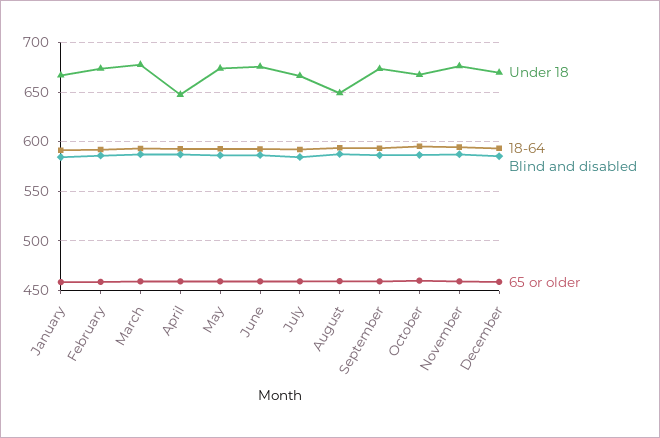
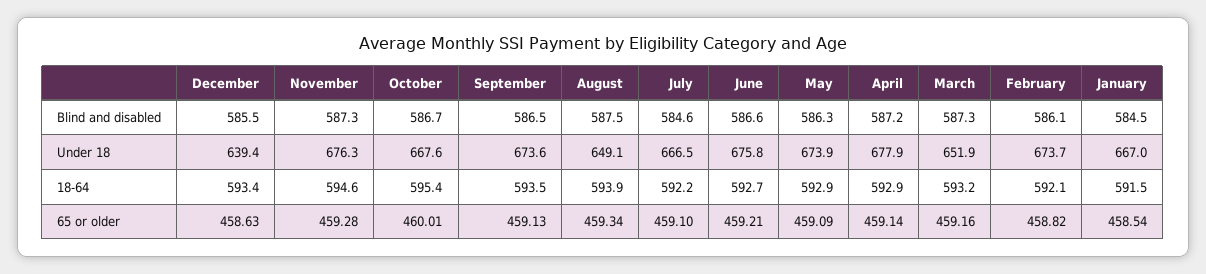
  {
    "Under 18": {
      "January": 667,
      "February": 673.7,
-     "March": 680,
+     "March": 651.9,
-     "April": 650,
+     "April": 677.9,
      "May": 673.9,
      "June": 675.8,
      "July": 666.5,
      "August": 649.1,
      "September": 673.6,
      "October": 667.6,
      "November": 676.3,
-     "December": 670
+     "December": 639.4
    },
    "18-64": {
      "January": 591.5,
      "February": 592.1,
      "March": 593.2,
      "April": 592.9,
      "May": 592.9,
      "June": 592.7,
      "July": 592.2,
      "August": 593.9,
      "September": 593.5,
      "October": 595.4,
      "November": 594.6,
      "December": 593.4
    },
    "Blind and disabled": {
      "January": 584.5,
      "February": 586.1,
      "March": 587.3,
      "April": 587.2,
      "May": 586.3,
      "June": 586.6,
      "July": 584.6,
      "August": 587.5,
      "September": 586.5,
      "October": 586.7,
      "November": 587.3,
      "December": 585.5
    },
    "65 or older": {
      "January": 458.54,
      "February": 458.82,
      "March": 459.16,
      "April": 459.14,
      "May": 459.09,
      "June": 459.21,
      "July": 459.1,
      "August": 459.34,
      "September": 459.13,
      "October": 460.01,
      "November": 459.28,
      "December": 458.63
    }
  }

